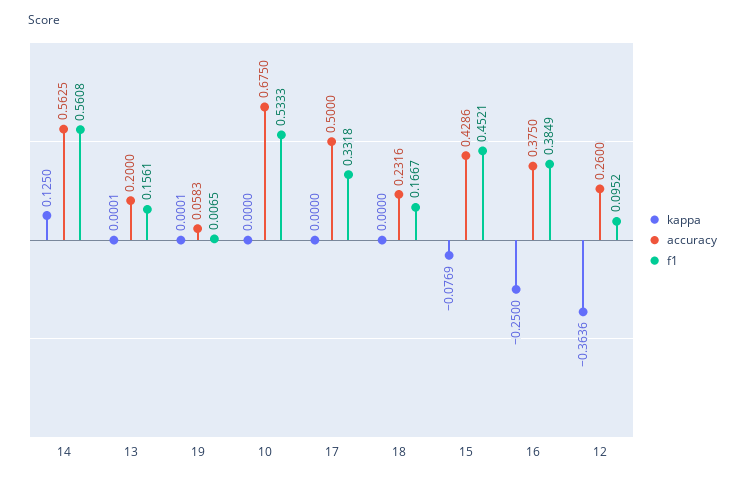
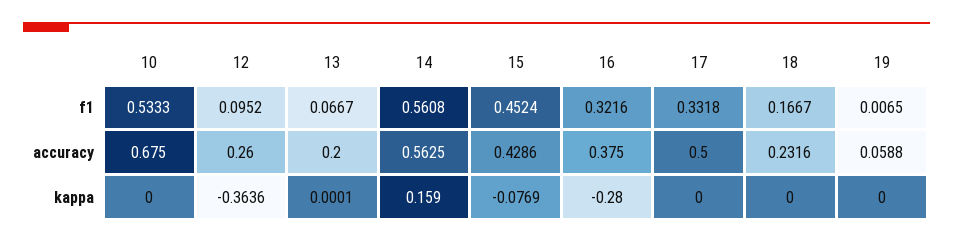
  {
    "kappa": {
-     "14": 0.125,
+     "14": 0.159,
      "13": 0.0001,
-     "19": 0.0001,
+     "19": 0,
      "10": 0,
      "17": 0,
      "18": 0,
      "15": -0.0769,
-     "16": -0.25,
+     "16": -0.28,
      "12": -0.3636
    },
    "accuracy": {
      "14": 0.5625,
      "13": 0.2,
-     "19": 0.0583,
+     "19": 0.0588,
      "10": 0.675,
      "17": 0.5,
      "18": 0.2316,
      "15": 0.4286,
      "16": 0.375,
      "12": 0.26
    },
    "f1": {
      "14": 0.5608,
-     "13": 0.1561,
+     "13": 0.0667,
      "19": 0.0065,
      "10": 0.5333,
      "17": 0.3318,
      "18": 0.1667,
-     "15": 0.4521,
+     "15": 0.4524,
-     "16": 0.3849,
+     "16": 0.3216,
      "12": 0.0952
    }
  }

